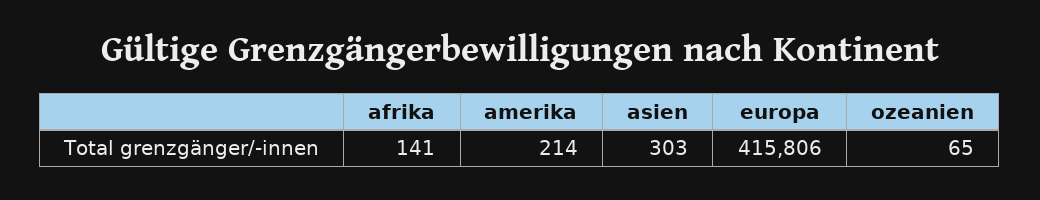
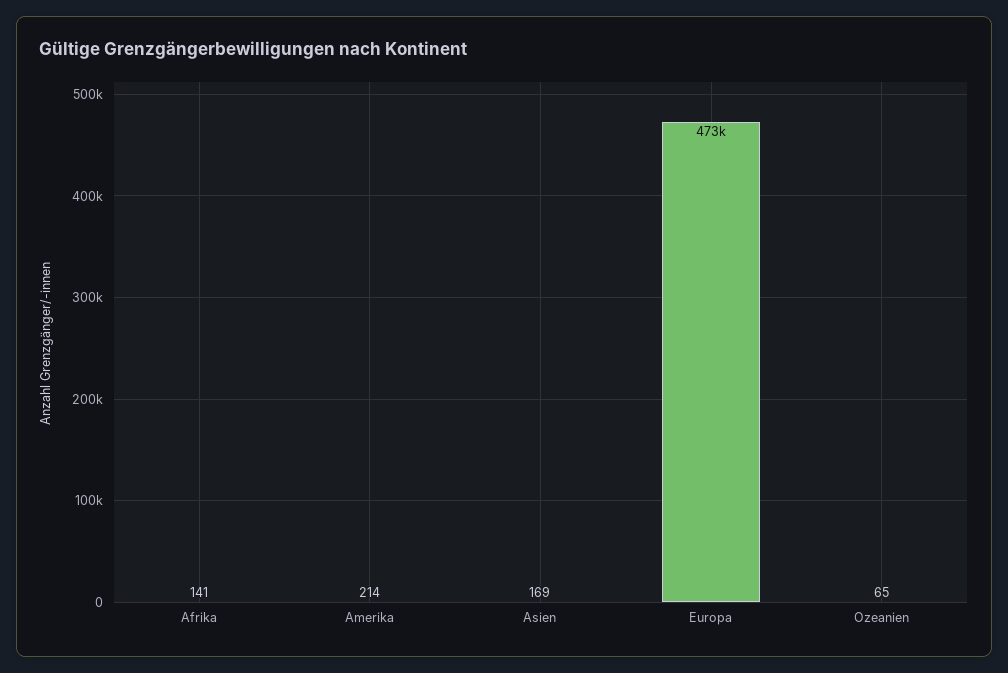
  {
    "afrika": 141,
    "amerika": 214,
-   "asien": 303,
+   "asien": 169,
-   "europa": 415806,
+   "europa": 473000,
    "ozeanien": 65
  }

